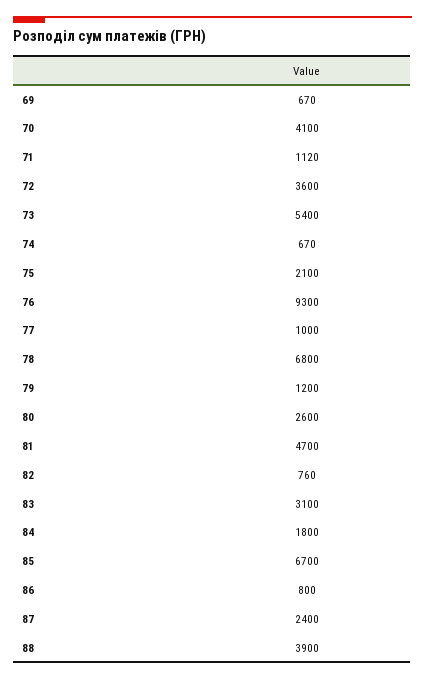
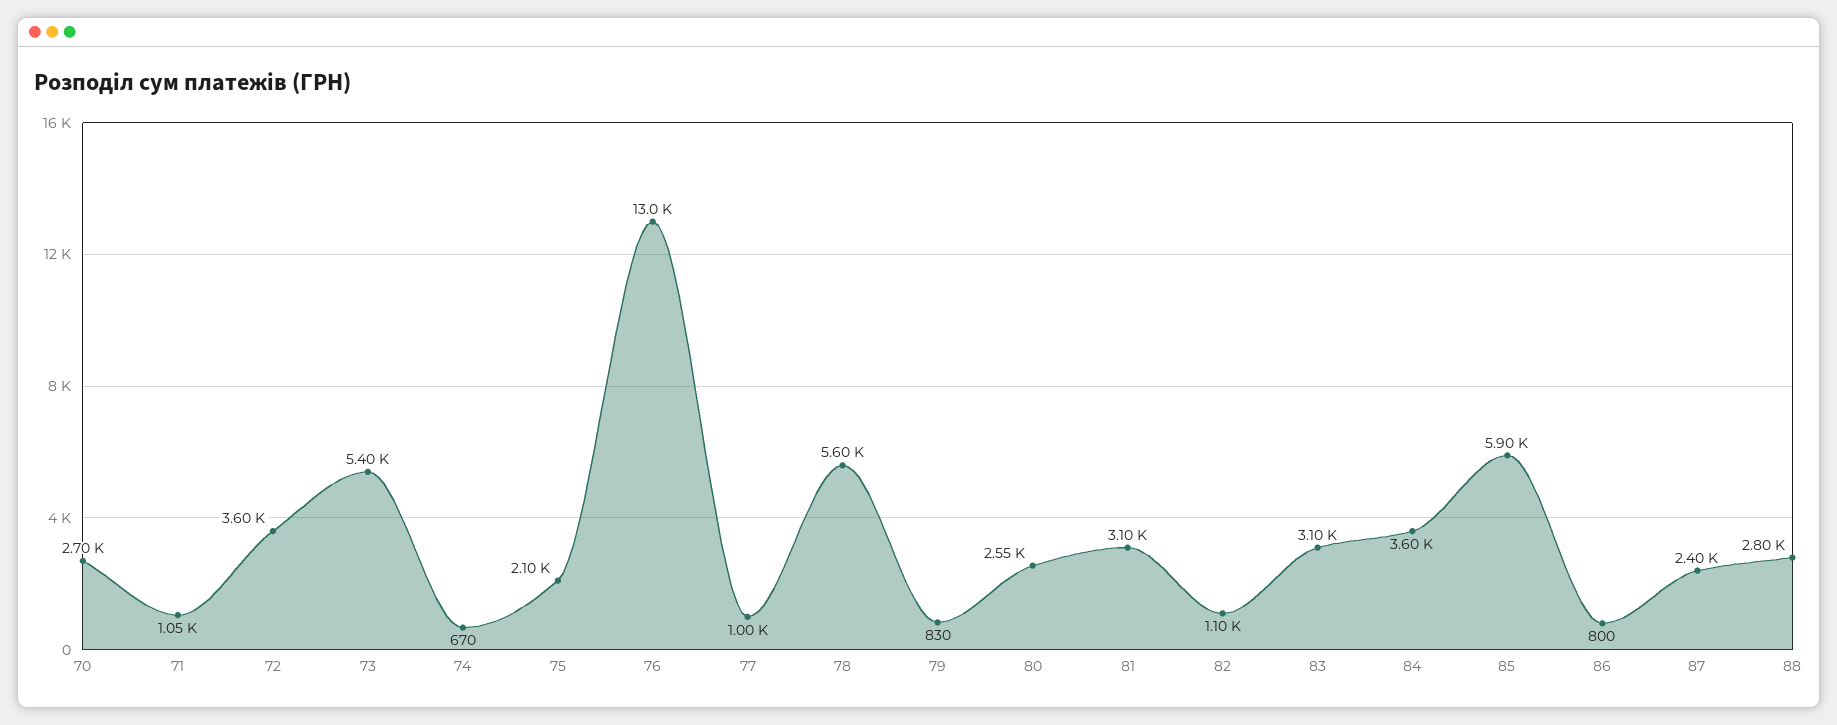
  {
-   "69": 670,
-   "70": 4100,
+   "70": 2700,
-   "71": 1120,
+   "71": 1050,
    "72": 3600,
    "73": 5400,
    "74": 670,
    "75": 2100,
-   "76": 9300,
+   "76": 13000,
    "77": 1000,
-   "78": 6800,
+   "78": 5600,
-   "79": 1200,
+   "79": 830,
-   "80": 2600,
+   "80": 2550,
-   "81": 4700,
+   "81": 3100,
-   "82": 760,
+   "82": 1100,
    "83": 3100,
-   "84": 1800,
+   "84": 3600,
-   "85": 6700,
+   "85": 5900,
    "86": 800,
    "87": 2400,
-   "88": 3900
+   "88": 2800
  }

